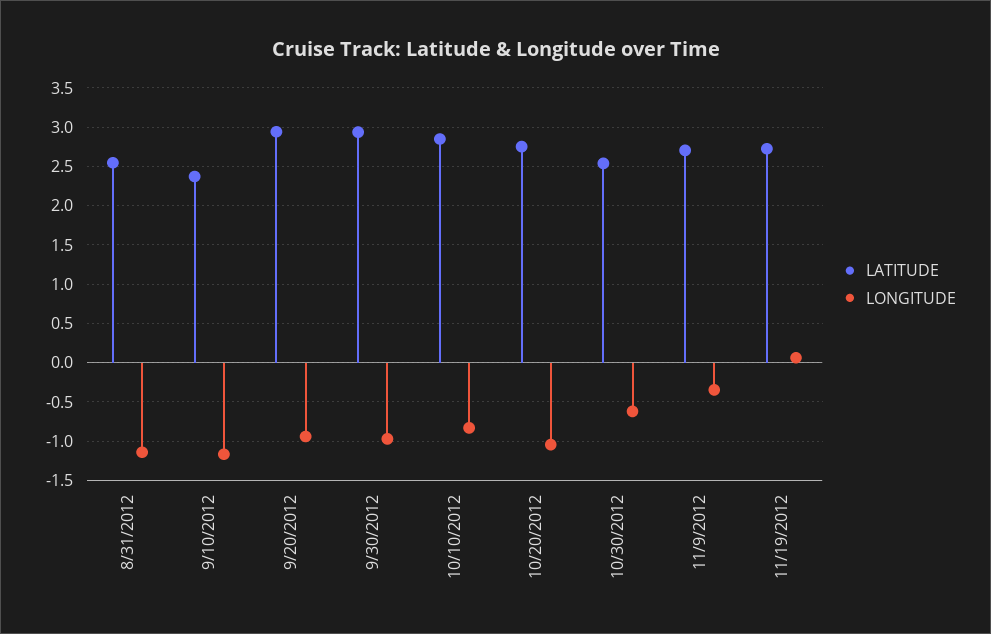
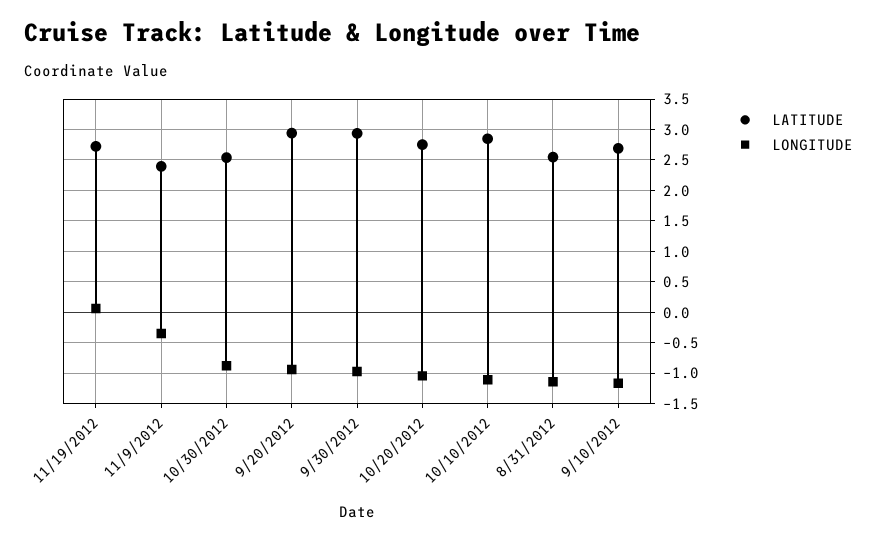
  {
    "LATITUDE": {
      "8/31/2012": 2.5,
-     "9/10/2012": 2.4,
+     "9/10/2012": 2.7,
      "9/20/2012": 2.9,
      "9/30/2012": 2.9,
      "10/10/2012": 2.8,
      "10/20/2012": 2.8,
      "10/30/2012": 2.5,
-     "11/9/2012": 2.7,
+     "11/9/2012": 2.4,
      "11/19/2012": 2.7
    },
    "LONGITUDE": {
      "8/31/2012": -1.1,
      "9/10/2012": -1.2,
      "9/20/2012": -0.9,
      "9/30/2012": -1,
-     "10/10/2012": -0.8,
+     "10/10/2012": -1.1,
      "10/20/2012": -1,
-     "10/30/2012": -0.6,
+     "10/30/2012": -0.9,
      "11/9/2012": -0.3,
      "11/19/2012": 0.1
    }
  }

